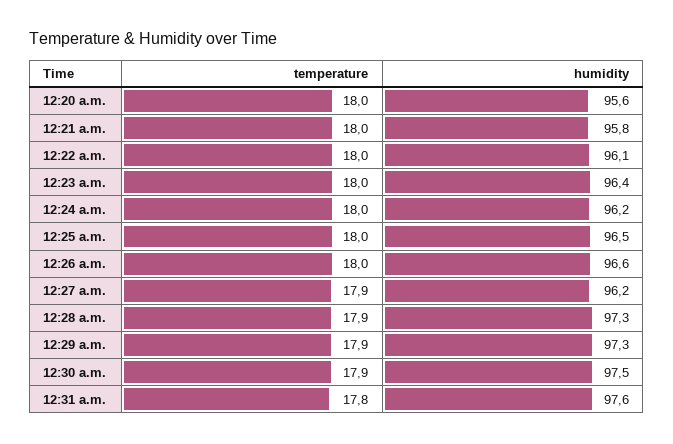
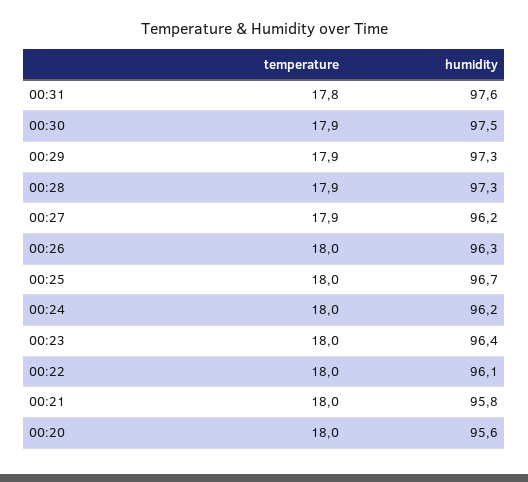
  {
    "temperature": {
      "12:20 a.m.": 18,
      "12:21 a.m.": 18,
      "12:22 a.m.": 18,
      "12:23 a.m.": 18,
      "12:24 a.m.": 18,
      "12:25 a.m.": 18,
      "12:26 a.m.": 18,
      "12:27 a.m.": 17.9,
      "12:28 a.m.": 17.9,
      "12:29 a.m.": 17.9,
      "12:30 a.m.": 17.9,
      "12:31 a.m.": 17.8
    },
    "humidity": {
      "12:20 a.m.": 95.6,
      "12:21 a.m.": 95.8,
      "12:22 a.m.": 96.1,
      "12:23 a.m.": 96.4,
      "12:24 a.m.": 96.2,
-     "12:25 a.m.": 96.5,
+     "12:25 a.m.": 96.7,
-     "12:26 a.m.": 96.6,
+     "12:26 a.m.": 96.3,
      "12:27 a.m.": 96.2,
      "12:28 a.m.": 97.3,
      "12:29 a.m.": 97.3,
      "12:30 a.m.": 97.5,
      "12:31 a.m.": 97.6
    }
  }

